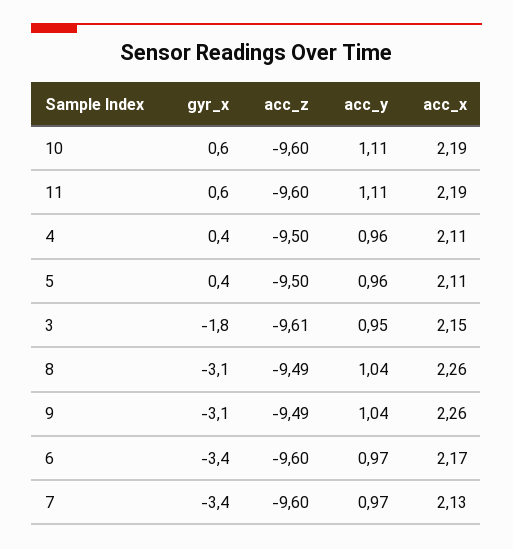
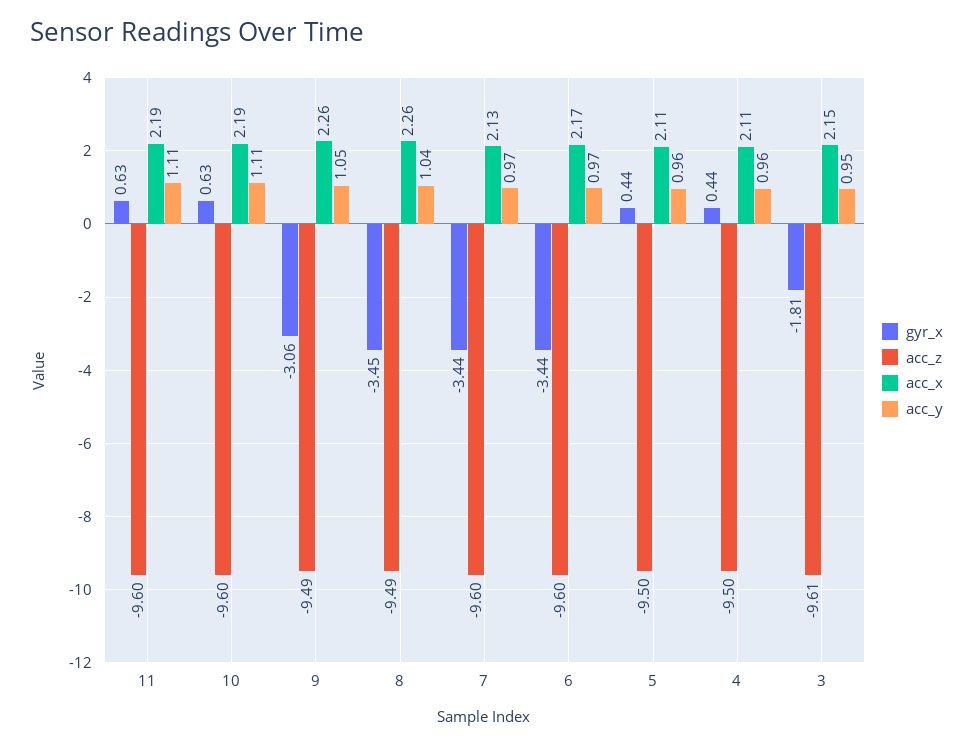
  {
    "gyr_x": {
      "10": 0.63,
      "11": 0.63,
      "4": 0.44,
      "5": 0.44,
      "3": -1.81,
-     "8": -3.1,
+     "8": -3.45,
      "9": -3.06,
      "6": -3.44,
      "7": -3.44
    },
    "acc_z": {
      "10": -9.6,
      "11": -9.6,
      "4": -9.5,
      "5": -9.5,
      "3": -9.61,
      "8": -9.49,
      "9": -9.49,
      "6": -9.6,
      "7": -9.6
    },
    "acc_y": {
      "10": 1.11,
      "11": 1.11,
      "4": 0.96,
      "5": 0.96,
      "3": 0.95,
      "8": 1.04,
-     "9": 1.04,
+     "9": 1.05,
      "6": 0.97,
      "7": 0.97
    },
    "acc_x": {
      "10": 2.19,
      "11": 2.19,
      "4": 2.11,
      "5": 2.11,
      "3": 2.15,
      "8": 2.26,
      "9": 2.26,
      "6": 2.17,
      "7": 2.13
    }
  }

